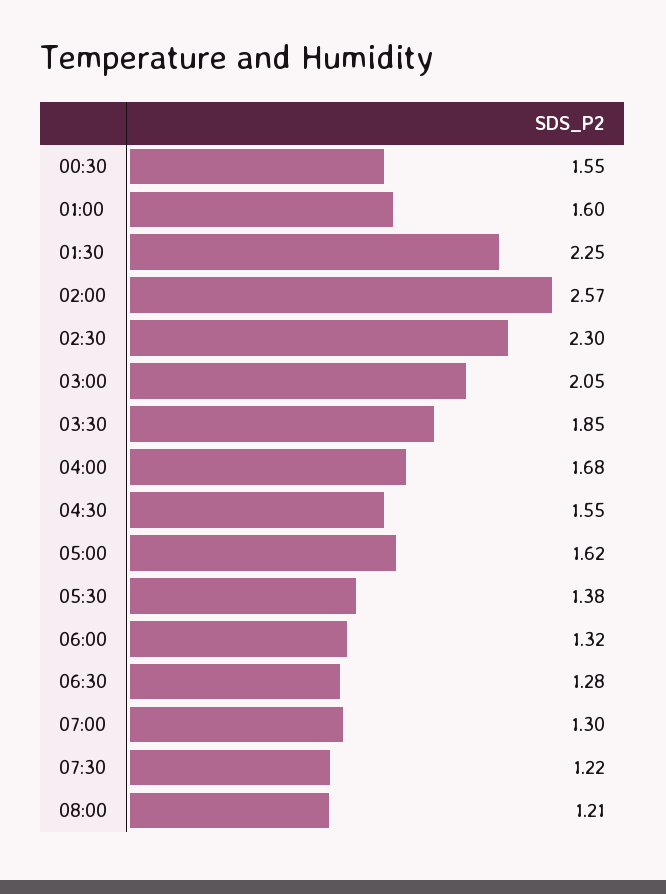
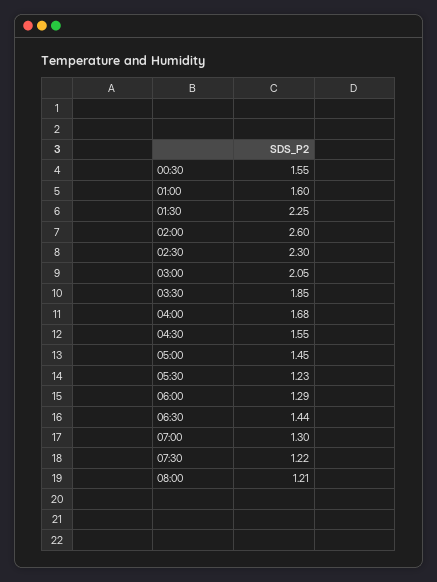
  {
    "00:30": 1.55,
    "01:00": 1.6,
    "01:30": 2.25,
-   "02:00": 2.57,
+   "02:00": 2.6,
    "02:30": 2.3,
    "03:00": 2.05,
    "03:30": 1.85,
    "04:00": 1.68,
    "04:30": 1.55,
-   "05:00": 1.62,
+   "05:00": 1.45,
-   "05:30": 1.38,
+   "05:30": 1.23,
-   "06:00": 1.32,
+   "06:00": 1.29,
-   "06:30": 1.28,
+   "06:30": 1.44,
    "07:00": 1.3,
    "07:30": 1.22,
    "08:00": 1.21
  }

